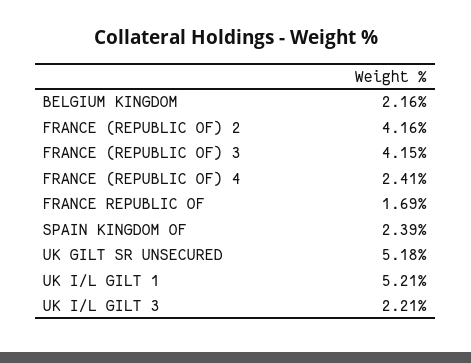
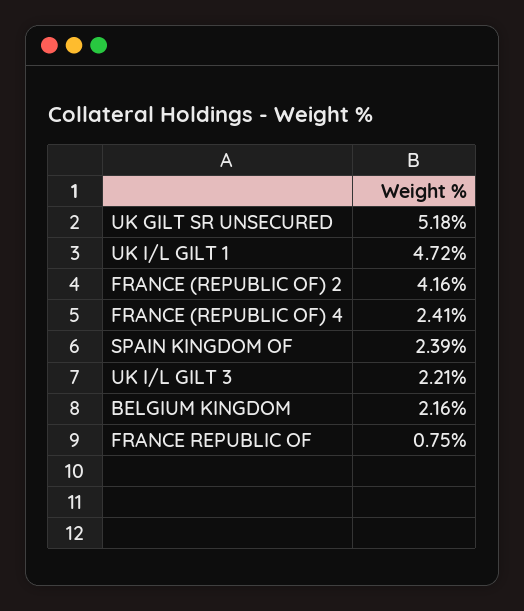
  {
    "BELGIUM KINGDOM": 2.16,
    "FRANCE (REPUBLIC OF) 2": 4.16,
-   "FRANCE (REPUBLIC OF) 3": 4.15,
    "FRANCE (REPUBLIC OF) 4": 2.41,
-   "FRANCE REPUBLIC OF": 1.69,
+   "FRANCE REPUBLIC OF": 0.75,
    "SPAIN KINGDOM OF": 2.39,
    "UK GILT SR UNSECURED": 5.18,
-   "UK I/L GILT 1": 5.21,
+   "UK I/L GILT 1": 4.72,
    "UK I/L GILT 3": 2.21
  }

